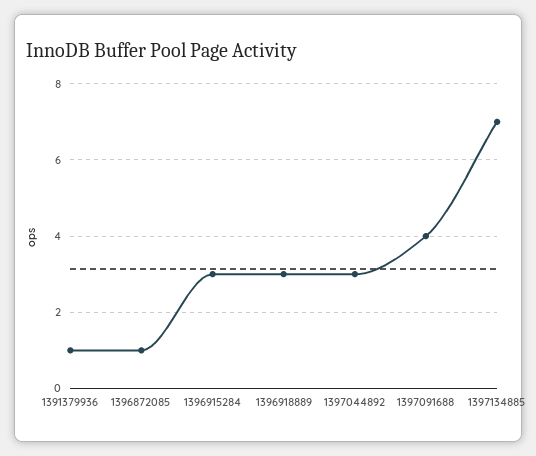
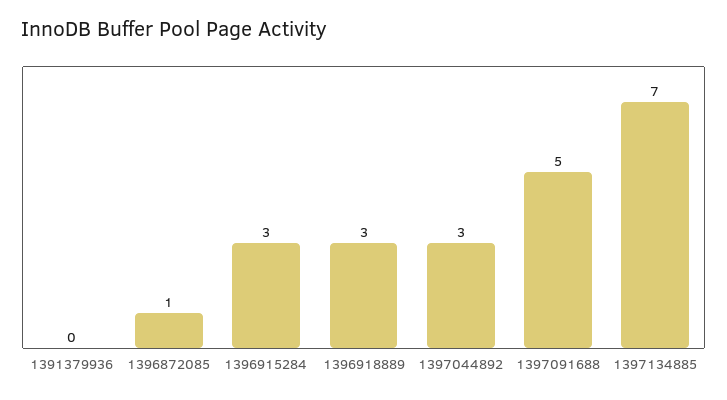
  {
-   "1391379936": 1,
+   "1391379936": 0,
    "1396872085": 1,
    "1396915284": 3,
    "1396918889": 3,
    "1397044892": 3,
-   "1397091688": 4,
+   "1397091688": 5,
    "1397134885": 7
  }

